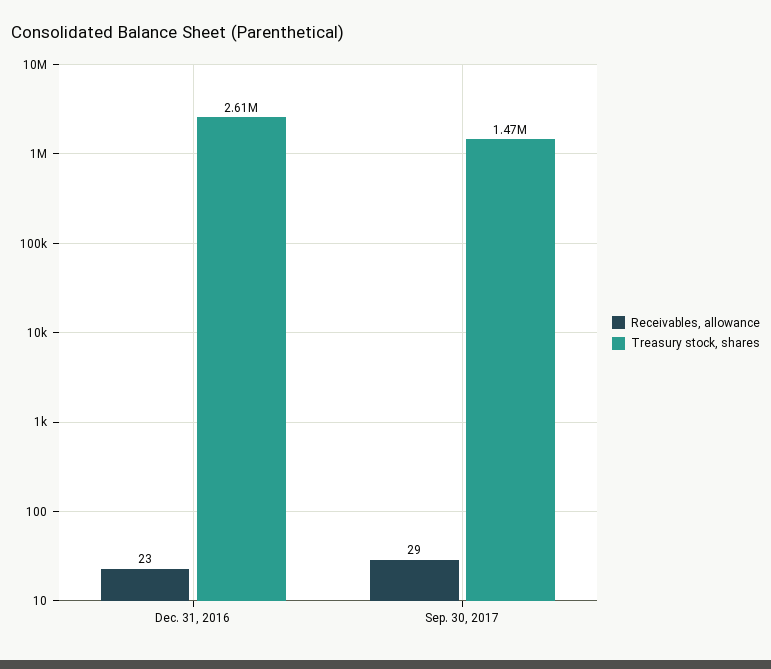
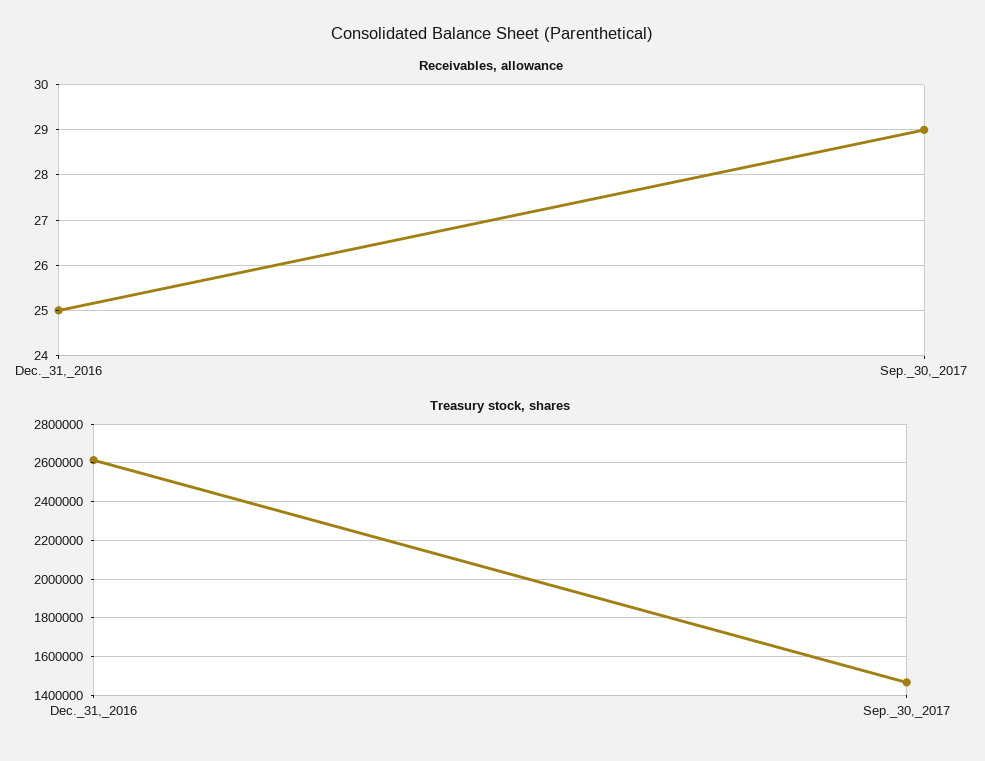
  {
    "Receivables, allowance": {
-     "Dec. 31, 2016": 23,
+     "Dec. 31, 2016": 25,
      "Sep. 30, 2017": 29
    },
    "Treasury stock, shares": {
      "Dec. 31, 2016": 2610000,
      "Sep. 30, 2017": 1470000
    }
  }

